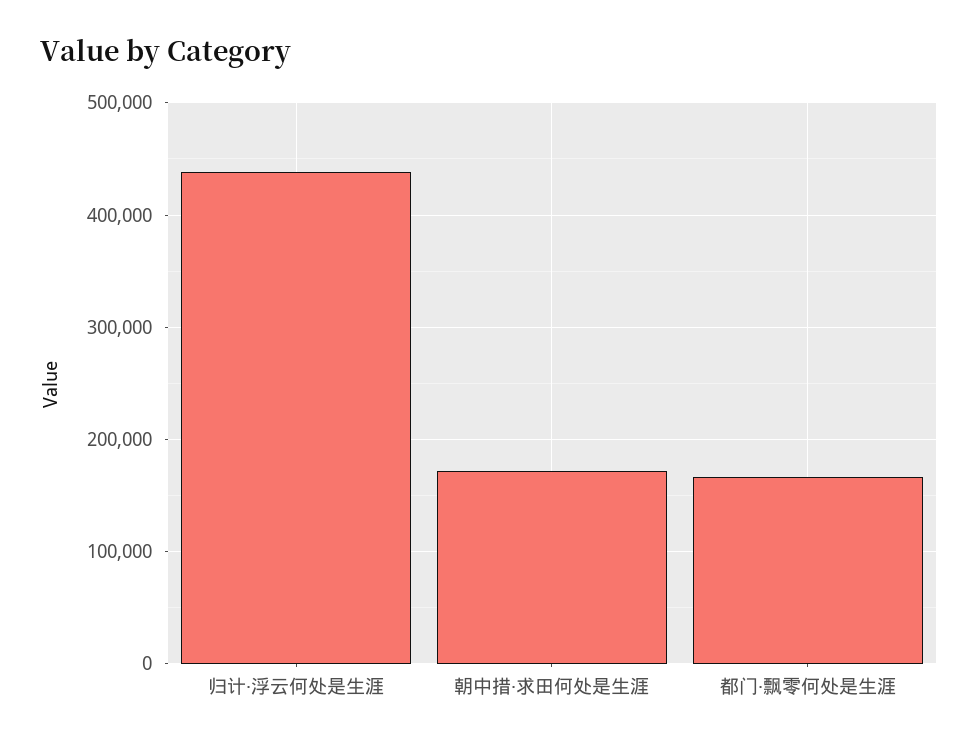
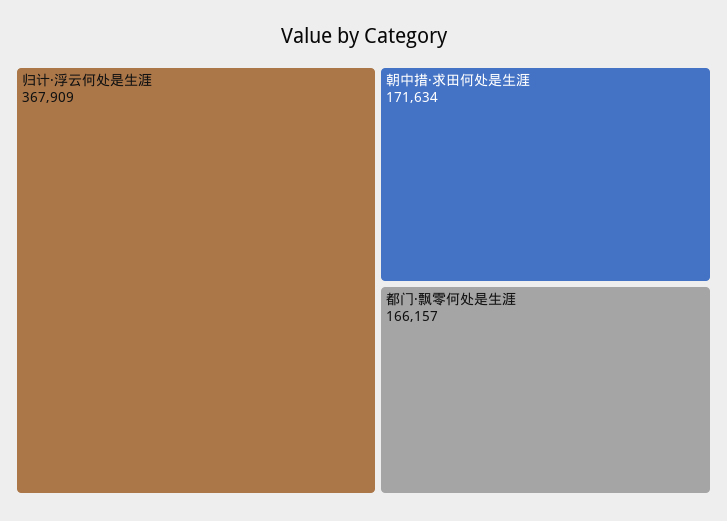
  {
-   "归计·浮云何处是生涯": 440000,
+   "归计·浮云何处是生涯": 367909,
    "朝中措·求田何处是生涯": 171634,
    "都门·飘零何处是生涯": 166157
  }

